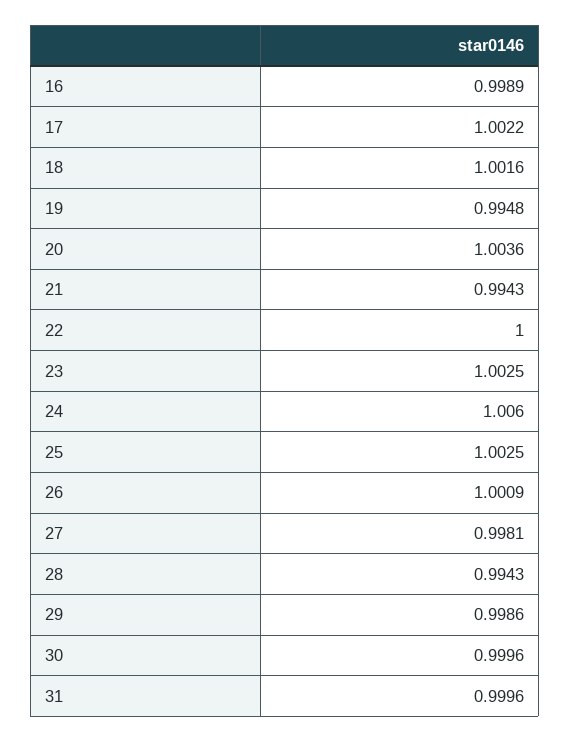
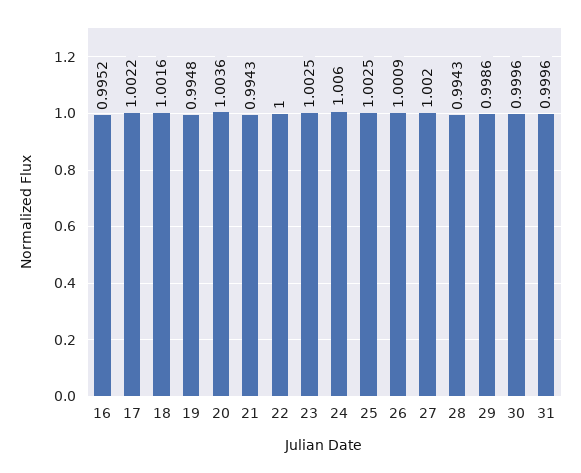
  {
-   "16": 0.9989,
+   "16": 0.9952,
    "17": 1.0022,
    "18": 1.0016,
    "19": 0.9948,
    "20": 1.0036,
    "21": 0.9943,
    "22": 1,
    "23": 1.0025,
    "24": 1.006,
    "25": 1.0025,
    "26": 1.0009,
-   "27": 0.9981,
+   "27": 1.002,
    "28": 0.9943,
    "29": 0.9986,
    "30": 0.9996,
    "31": 0.9996
  }

